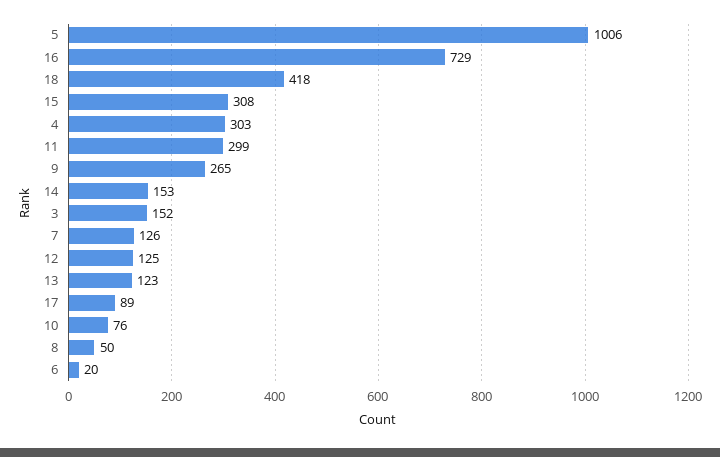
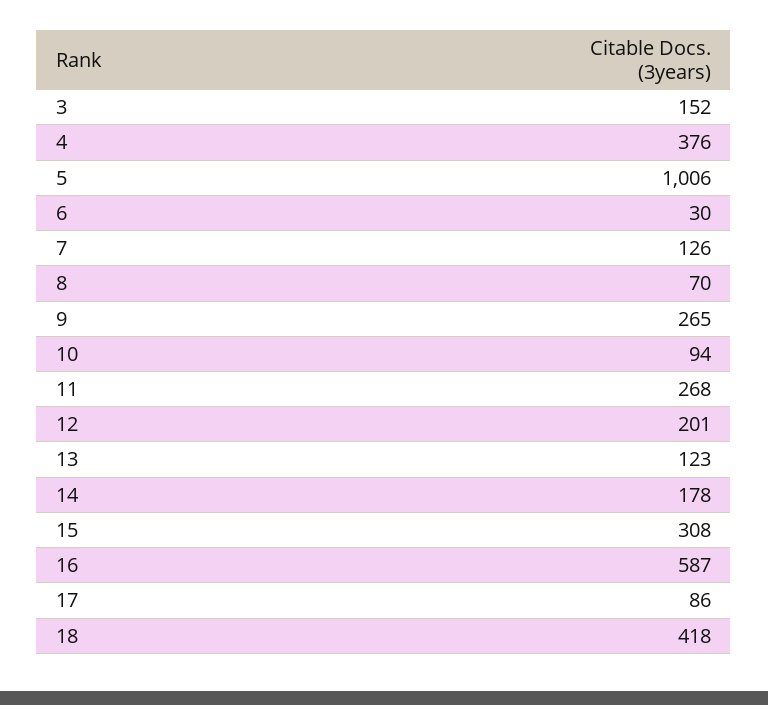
  {
    "5": 1006,
-   "16": 729,
+   "16": 587,
    "18": 418,
    "15": 308,
-   "4": 303,
+   "4": 376,
-   "11": 299,
+   "11": 268,
    "9": 265,
-   "14": 153,
+   "14": 178,
    "3": 152,
    "7": 126,
-   "12": 125,
+   "12": 201,
    "13": 123,
-   "17": 89,
+   "17": 86,
-   "10": 76,
+   "10": 94,
-   "8": 50,
+   "8": 70,
-   "6": 20
+   "6": 30
  }

